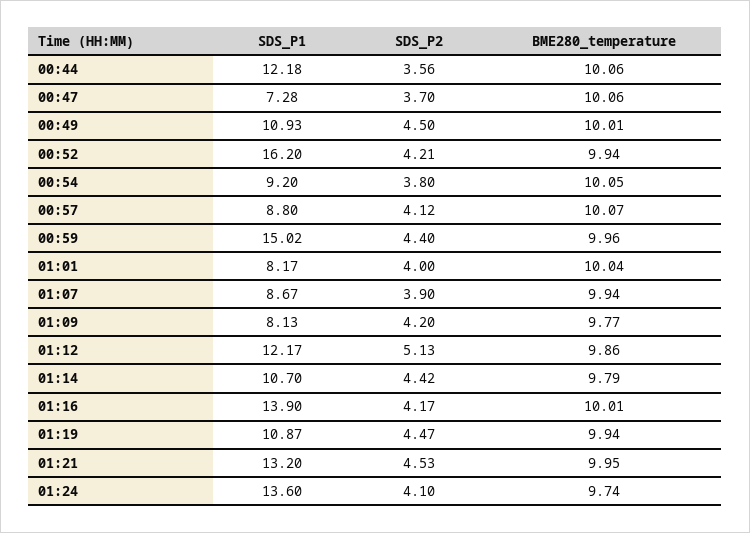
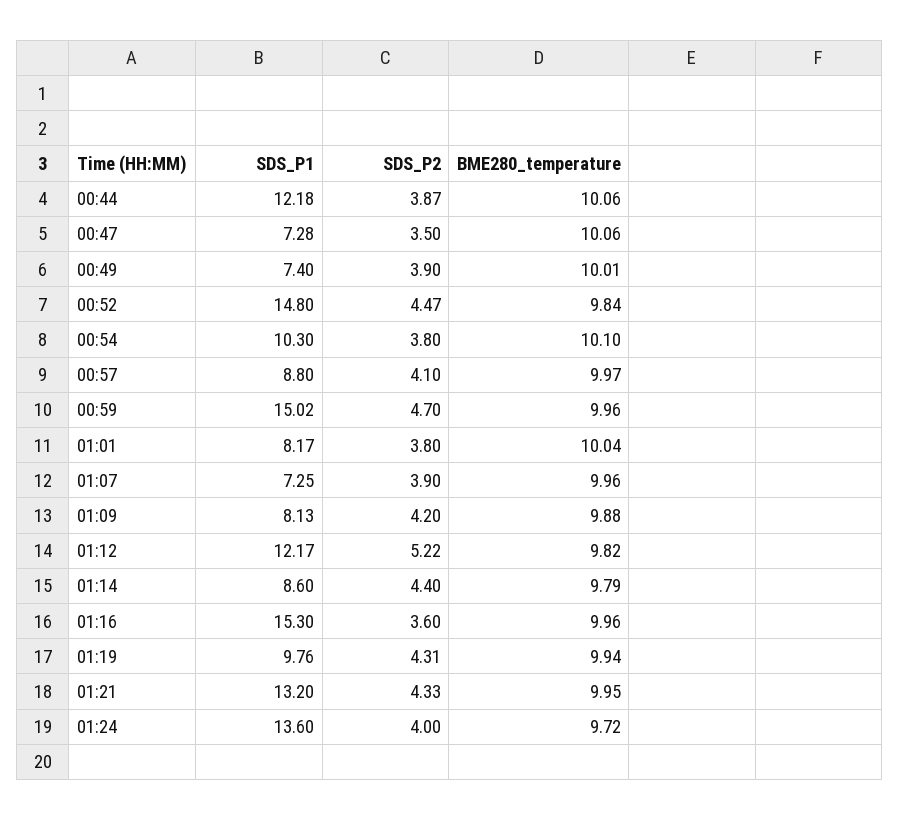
  {
    "SDS_P1": {
      "00:44": 12.18,
      "00:47": 7.28,
-     "00:49": 10.93,
+     "00:49": 7.4,
-     "00:52": 16.2,
+     "00:52": 14.8,
-     "00:54": 9.2,
+     "00:54": 10.3,
      "00:57": 8.8,
      "00:59": 15.02,
      "01:01": 8.17,
-     "01:07": 8.67,
+     "01:07": 7.25,
      "01:09": 8.13,
      "01:12": 12.17,
-     "01:14": 10.7,
+     "01:14": 8.6,
-     "01:16": 13.9,
+     "01:16": 15.3,
-     "01:19": 10.87,
+     "01:19": 9.76,
      "01:21": 13.2,
      "01:24": 13.6
    },
    "SDS_P2": {
-     "00:44": 3.56,
+     "00:44": 3.87,
-     "00:47": 3.7,
+     "00:47": 3.5,
-     "00:49": 4.5,
+     "00:49": 3.9,
-     "00:52": 4.21,
+     "00:52": 4.47,
      "00:54": 3.8,
-     "00:57": 4.12,
+     "00:57": 4.1,
-     "00:59": 4.4,
+     "00:59": 4.7,
-     "01:01": 4,
+     "01:01": 3.8,
      "01:07": 3.9,
      "01:09": 4.2,
-     "01:12": 5.13,
+     "01:12": 5.22,
-     "01:14": 4.42,
+     "01:14": 4.4,
-     "01:16": 4.17,
+     "01:16": 3.6,
-     "01:19": 4.47,
+     "01:19": 4.31,
-     "01:21": 4.53,
+     "01:21": 4.33,
-     "01:24": 4.1
+     "01:24": 4
    },
    "BME280_temperature": {
      "00:44": 10.06,
      "00:47": 10.06,
      "00:49": 10.01,
-     "00:52": 9.94,
+     "00:52": 9.84,
-     "00:54": 10.05,
+     "00:54": 10.1,
-     "00:57": 10.07,
+     "00:57": 9.97,
      "00:59": 9.96,
      "01:01": 10.04,
-     "01:07": 9.94,
+     "01:07": 9.96,
-     "01:09": 9.77,
+     "01:09": 9.88,
-     "01:12": 9.86,
+     "01:12": 9.82,
      "01:14": 9.79,
-     "01:16": 10.01,
+     "01:16": 9.96,
      "01:19": 9.94,
      "01:21": 9.95,
-     "01:24": 9.74
+     "01:24": 9.72
    }
  }

